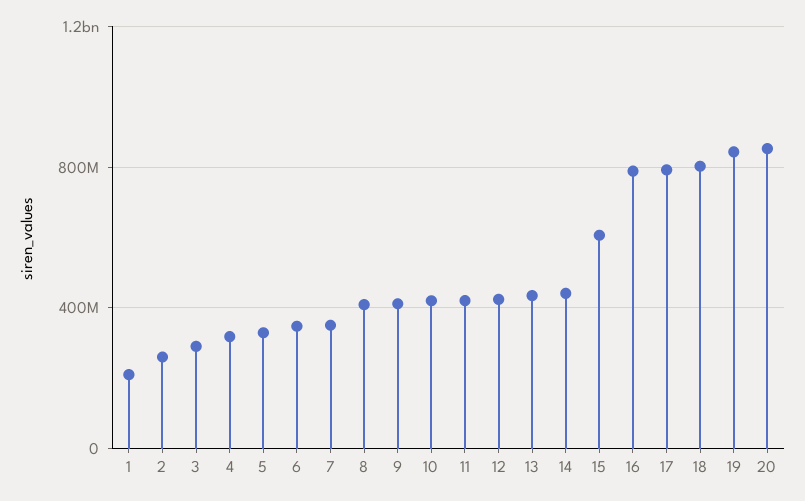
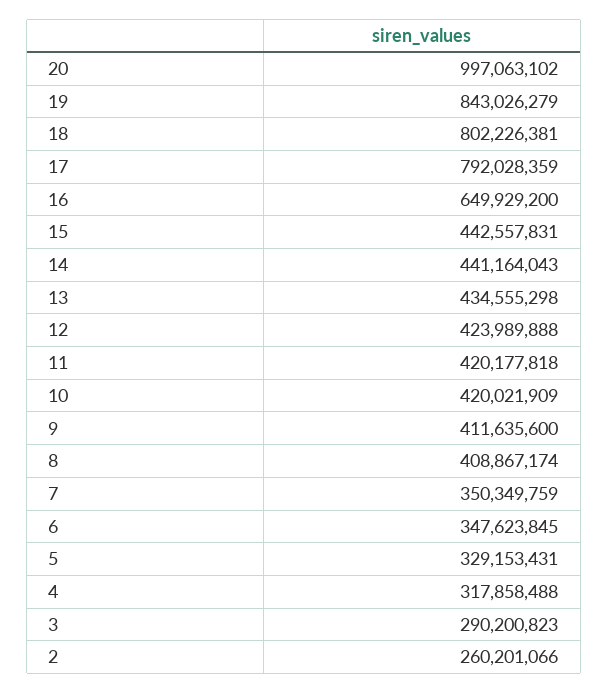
  {
-   "1": 200000000,
    "2": 260201066,
    "3": 290200823,
    "4": 317858488,
    "5": 329153431,
    "6": 347623845,
    "7": 350349759,
    "8": 408867174,
    "9": 411635600,
    "10": 420021909,
    "11": 420177818,
    "12": 423989888,
    "13": 434555298,
    "14": 441164043,
-   "15": 600000000,
+   "15": 442557831,
-   "16": 800000000,
+   "16": 649929200,
    "17": 792028359,
    "18": 802226381,
    "19": 843026279,
-   "20": 850000000
+   "20": 997063102
  }

